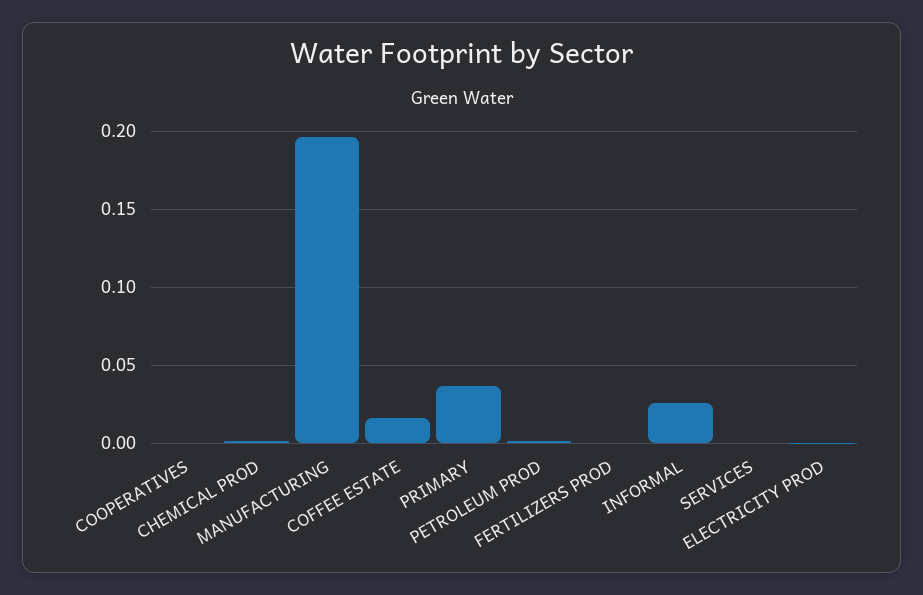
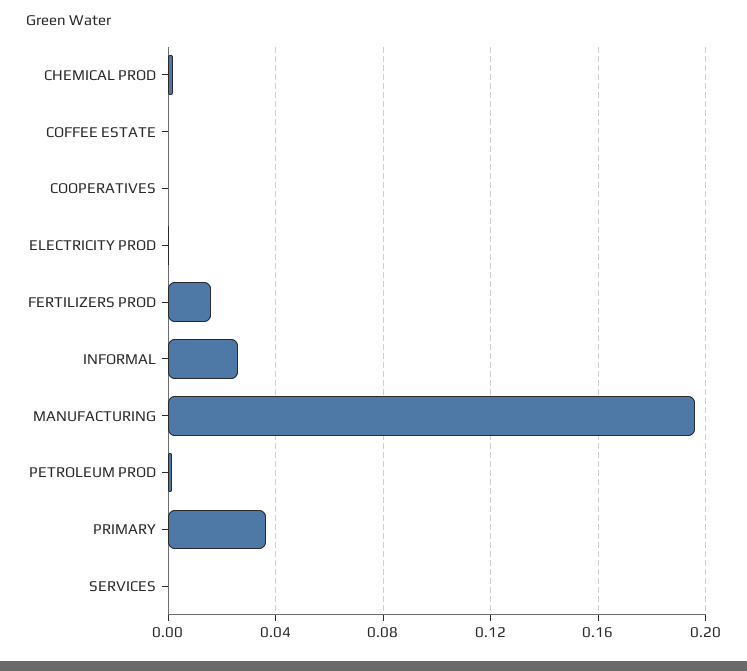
  {
    "COOPERATIVES": 0,
    "CHEMICAL PROD": 0,
    "MANUFACTURING": 0.195,
-   "COFFEE ESTATE": 0.015,
+   "COFFEE ESTATE": 0,
    "PRIMARY": 0.035,
    "PETROLEUM PROD": 0,
-   "FERTILIZERS PROD": 0,
+   "FERTILIZERS PROD": 0.015,
    "INFORMAL": 0.025,
    "SERVICES": 0,
    "ELECTRICITY PROD": 0
  }

